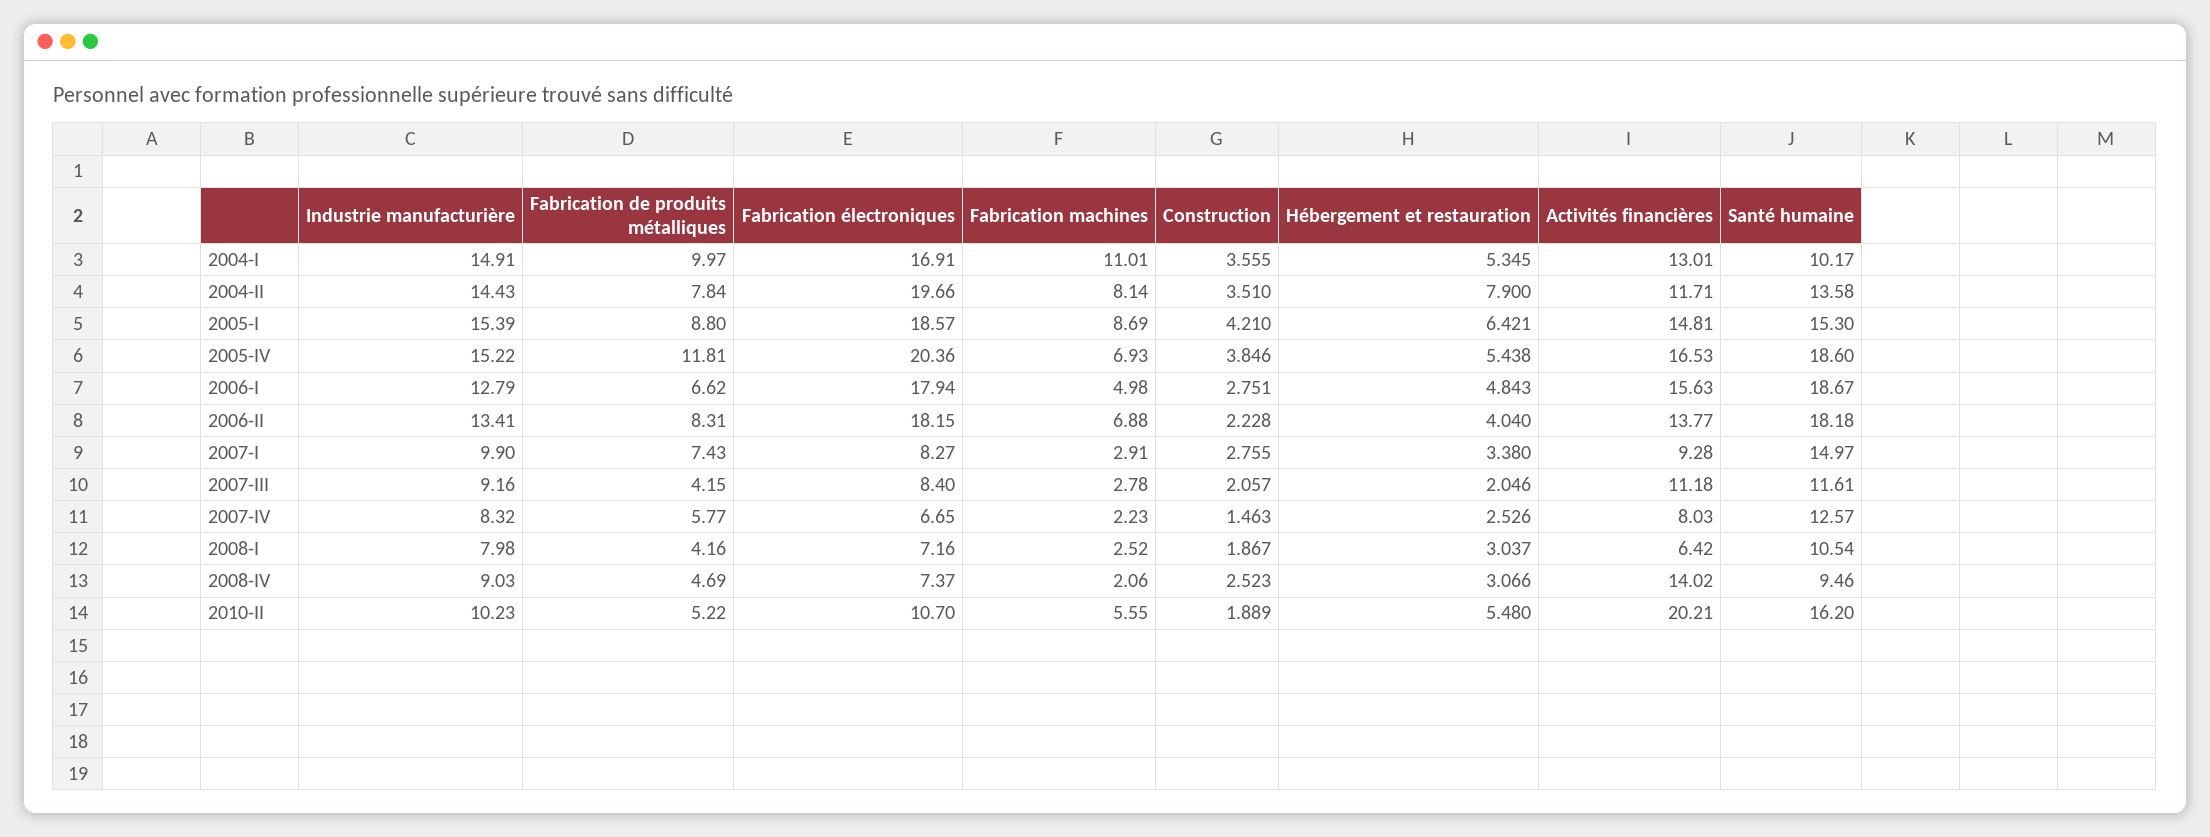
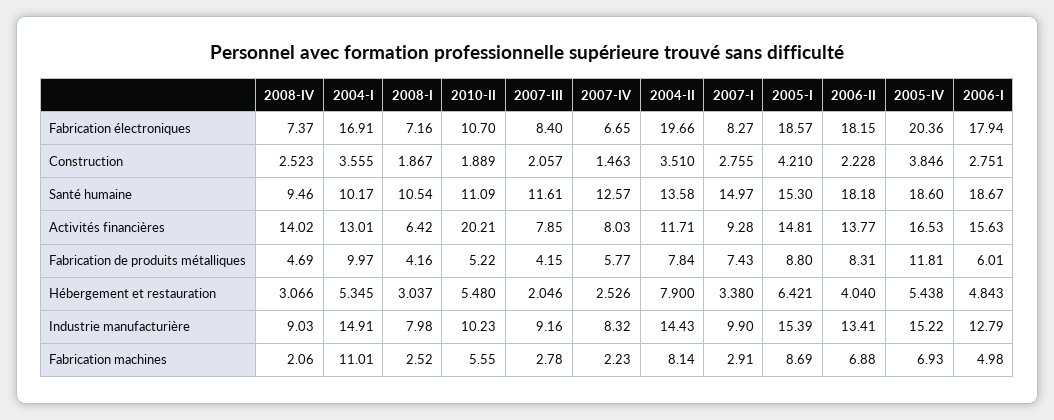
  {
    "Industrie manufacturière": {
      "2004-I": 14.91,
      "2004-II": 14.43,
      "2005-I": 15.39,
      "2005-IV": 15.22,
      "2006-I": 12.79,
      "2006-II": 13.41,
      "2007-I": 9.9,
      "2007-III": 9.16,
      "2007-IV": 8.32,
      "2008-I": 7.98,
      "2008-IV": 9.03,
      "2010-II": 10.23
    },
    "Fabrication de produits métalliques": {
      "2004-I": 9.97,
      "2004-II": 7.84,
      "2005-I": 8.8,
      "2005-IV": 11.81,
-     "2006-I": 6.62,
+     "2006-I": 6.01,
      "2006-II": 8.31,
      "2007-I": 7.43,
      "2007-III": 4.15,
      "2007-IV": 5.77,
      "2008-I": 4.16,
      "2008-IV": 4.69,
      "2010-II": 5.22
    },
    "Fabrication électroniques": {
      "2004-I": 16.91,
      "2004-II": 19.66,
      "2005-I": 18.57,
      "2005-IV": 20.36,
      "2006-I": 17.94,
      "2006-II": 18.15,
      "2007-I": 8.27,
      "2007-III": 8.4,
      "2007-IV": 6.65,
      "2008-I": 7.16,
      "2008-IV": 7.37,
      "2010-II": 10.7
    },
    "Fabrication machines": {
      "2004-I": 11.01,
      "2004-II": 8.14,
      "2005-I": 8.69,
      "2005-IV": 6.93,
      "2006-I": 4.98,
      "2006-II": 6.88,
      "2007-I": 2.91,
      "2007-III": 2.78,
      "2007-IV": 2.23,
      "2008-I": 2.52,
      "2008-IV": 2.06,
      "2010-II": 5.55
    },
    "Construction": {
      "2004-I": 3.555,
      "2004-II": 3.51,
      "2005-I": 4.21,
      "2005-IV": 3.846,
      "2006-I": 2.751,
      "2006-II": 2.228,
      "2007-I": 2.755,
      "2007-III": 2.057,
      "2007-IV": 1.463,
      "2008-I": 1.867,
      "2008-IV": 2.523,
      "2010-II": 1.889
    },
    "Hébergement et restauration": {
      "2004-I": 5.345,
      "2004-II": 7.9,
      "2005-I": 6.421,
      "2005-IV": 5.438,
      "2006-I": 4.843,
      "2006-II": 4.04,
      "2007-I": 3.38,
      "2007-III": 2.046,
      "2007-IV": 2.526,
      "2008-I": 3.037,
      "2008-IV": 3.066,
      "2010-II": 5.48
    },
    "Activités financières": {
      "2004-I": 13.01,
      "2004-II": 11.71,
      "2005-I": 14.81,
      "2005-IV": 16.53,
      "2006-I": 15.63,
      "2006-II": 13.77,
      "2007-I": 9.28,
-     "2007-III": 11.18,
+     "2007-III": 7.85,
      "2007-IV": 8.03,
      "2008-I": 6.42,
      "2008-IV": 14.02,
      "2010-II": 20.21
    },
    "Santé humaine": {
      "2004-I": 10.17,
      "2004-II": 13.58,
      "2005-I": 15.3,
      "2005-IV": 18.6,
      "2006-I": 18.67,
      "2006-II": 18.18,
      "2007-I": 14.97,
      "2007-III": 11.61,
      "2007-IV": 12.57,
      "2008-I": 10.54,
      "2008-IV": 9.46,
-     "2010-II": 16.2
+     "2010-II": 11.09
    }
  }

